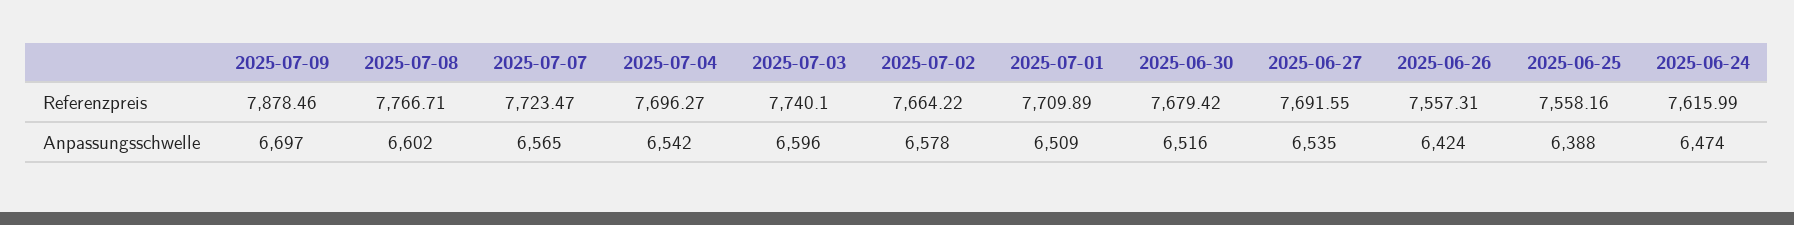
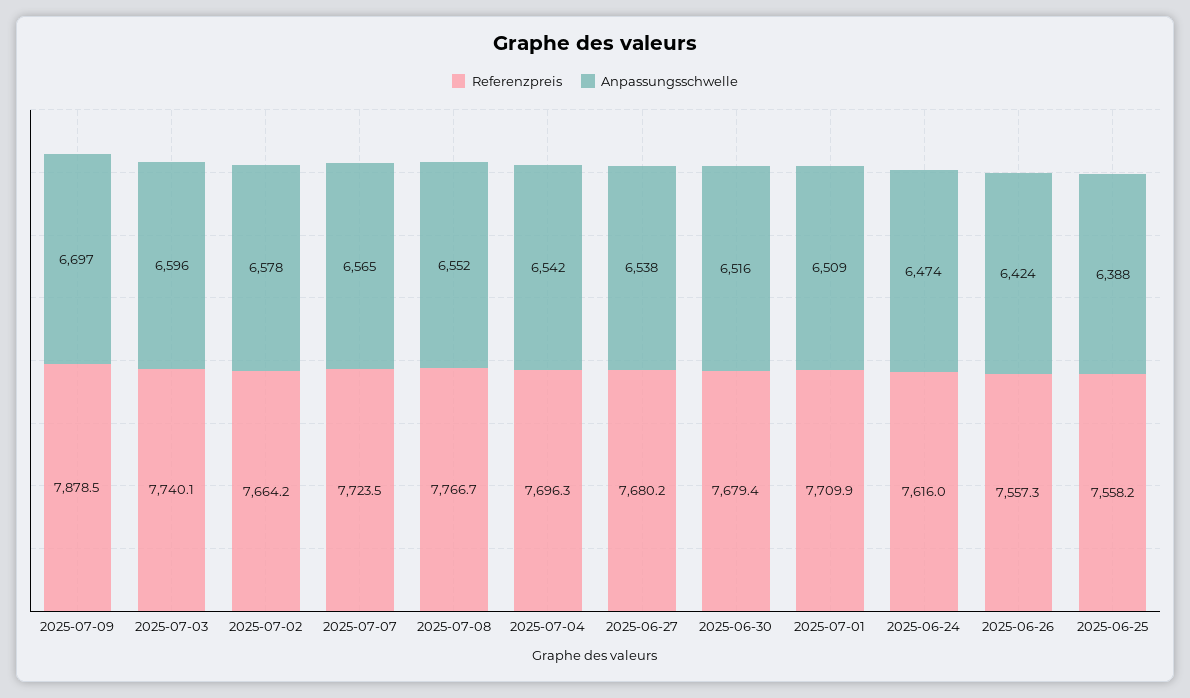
  {
    "Referenzpreis": {
      "2025-07-09": 7878.46,
      "2025-07-08": 7766.71,
      "2025-07-07": 7723.47,
      "2025-07-04": 7696.27,
      "2025-07-03": 7740.1,
      "2025-07-02": 7664.22,
      "2025-07-01": 7709.89,
      "2025-06-30": 7679.42,
-     "2025-06-27": 7691.55,
+     "2025-06-27": 7680.2,
      "2025-06-26": 7557.31,
      "2025-06-25": 7558.16,
      "2025-06-24": 7615.99
    },
    "Anpassungsschwelle": {
      "2025-07-09": 6697,
-     "2025-07-08": 6602,
+     "2025-07-08": 6552,
      "2025-07-07": 6565,
      "2025-07-04": 6542,
      "2025-07-03": 6596,
      "2025-07-02": 6578,
      "2025-07-01": 6509,
      "2025-06-30": 6516,
-     "2025-06-27": 6535,
+     "2025-06-27": 6538,
      "2025-06-26": 6424,
      "2025-06-25": 6388,
      "2025-06-24": 6474
    }
  }

